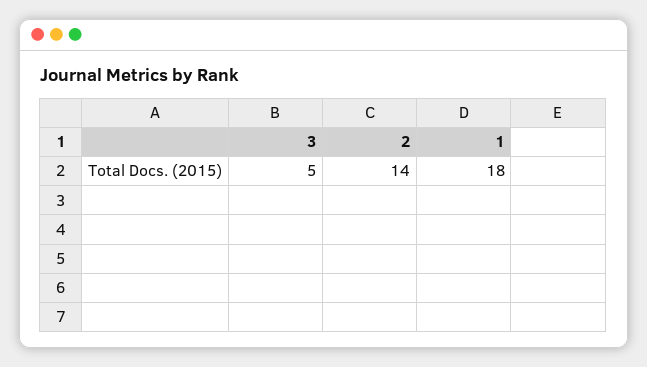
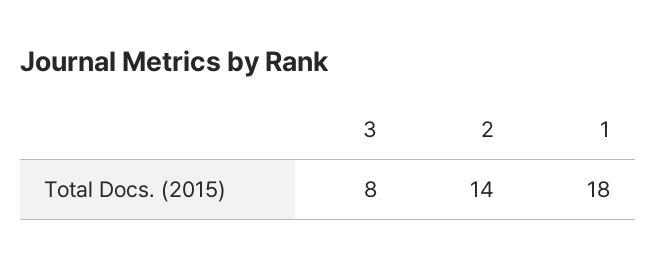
  {
-   "3": 5,
+   "3": 8,
    "2": 14,
    "1": 18
  }

